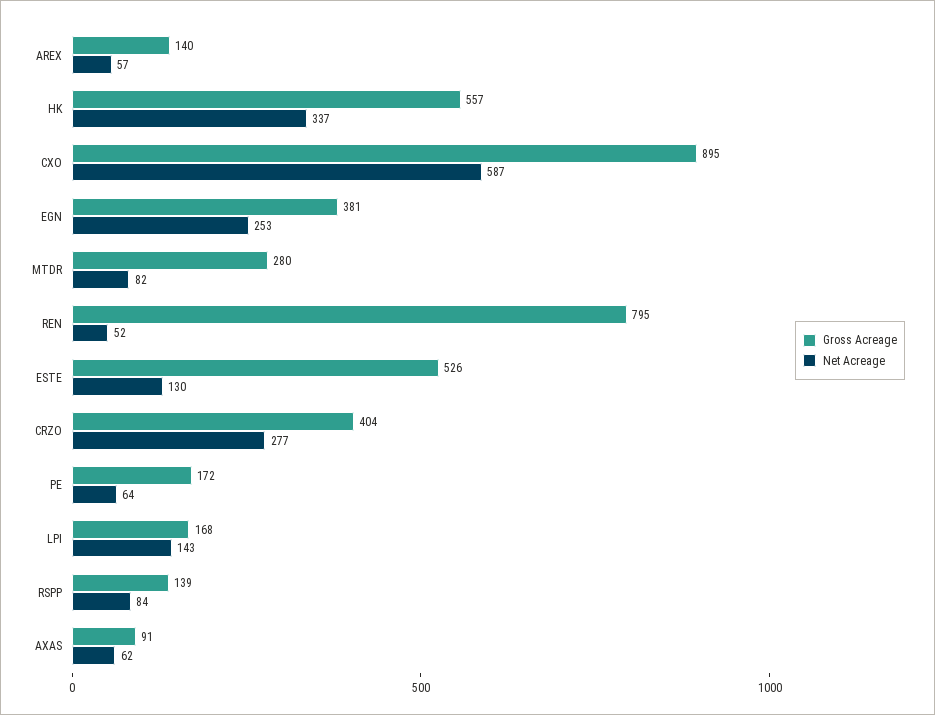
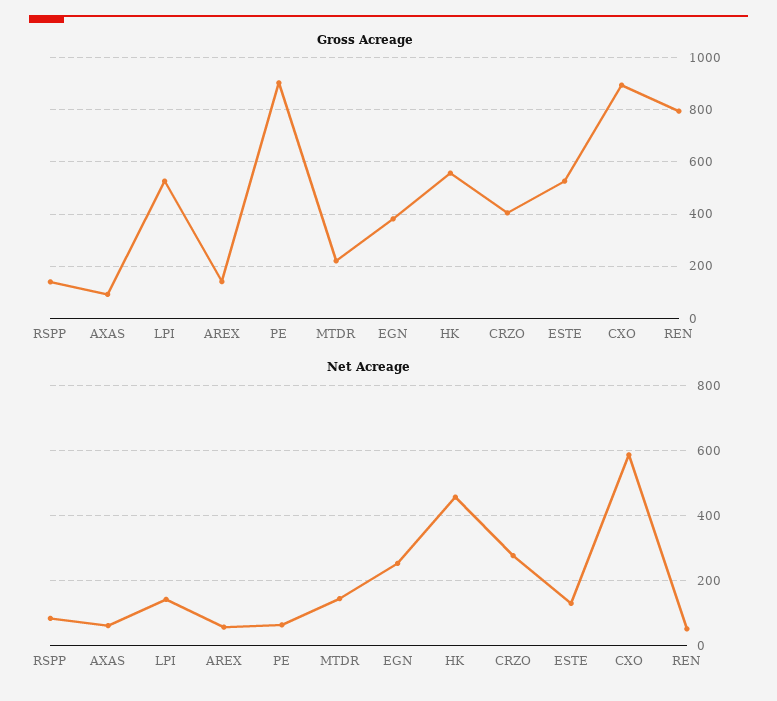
  {
    "Gross Acreage": {
      "AREX": 140,
      "HK": 557,
      "CXO": 895,
      "EGN": 381,
-     "MTDR": 280,
+     "MTDR": 225,
      "REN": 795,
      "ESTE": 526,
      "CRZO": 404,
-     "PE": 172,
+     "PE": 900,
-     "LPI": 168,
+     "LPI": 525,
      "RSPP": 139,
      "AXAS": 91
    },
    "Net Acreage": {
      "AREX": 57,
-     "HK": 337,
+     "HK": 460,
      "CXO": 587,
      "EGN": 253,
-     "MTDR": 82,
+     "MTDR": 140,
      "REN": 52,
      "ESTE": 130,
      "CRZO": 277,
      "PE": 64,
      "LPI": 143,
      "RSPP": 84,
      "AXAS": 62
    }
  }

